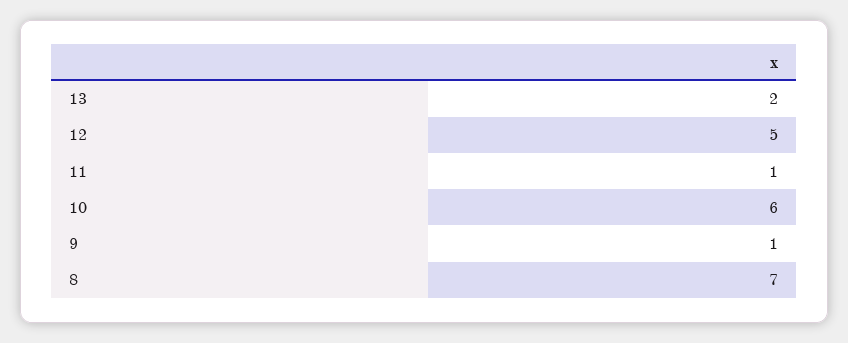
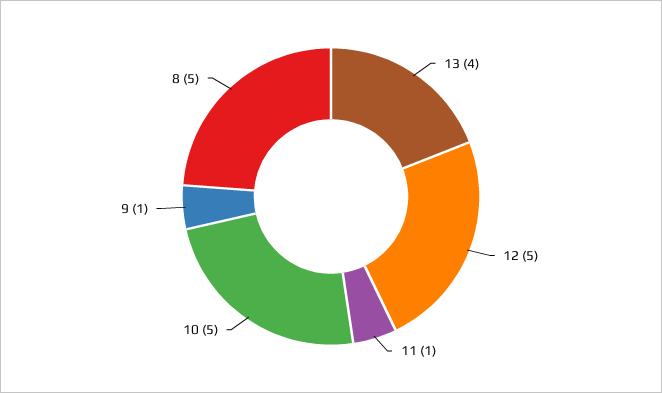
  {
-   "13": 2,
+   "13": 4,
    "12": 5,
    "11": 1,
-   "10": 6,
+   "10": 5,
    "9": 1,
-   "8": 7
+   "8": 5
  }

